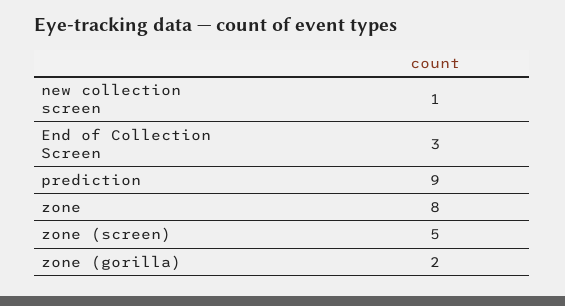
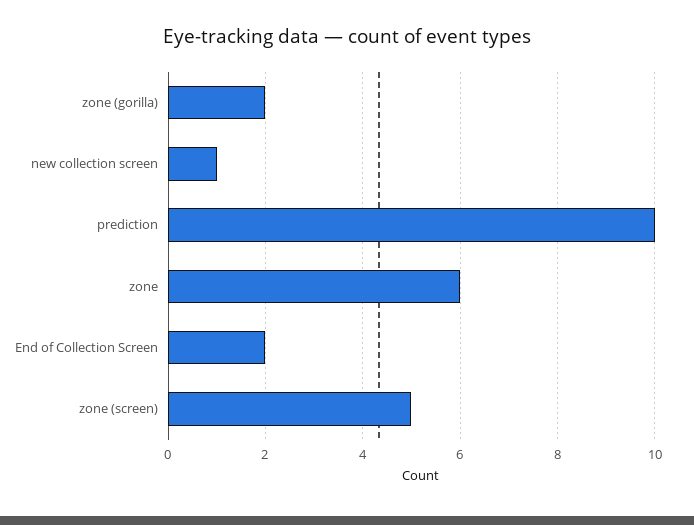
  {
    "new collection screen": 1,
-   "End of Collection Screen": 3,
+   "End of Collection Screen": 2,
-   "prediction": 9,
+   "prediction": 10,
-   "zone": 8,
+   "zone": 6,
    "zone (screen)": 5,
    "zone (gorilla)": 2
  }

